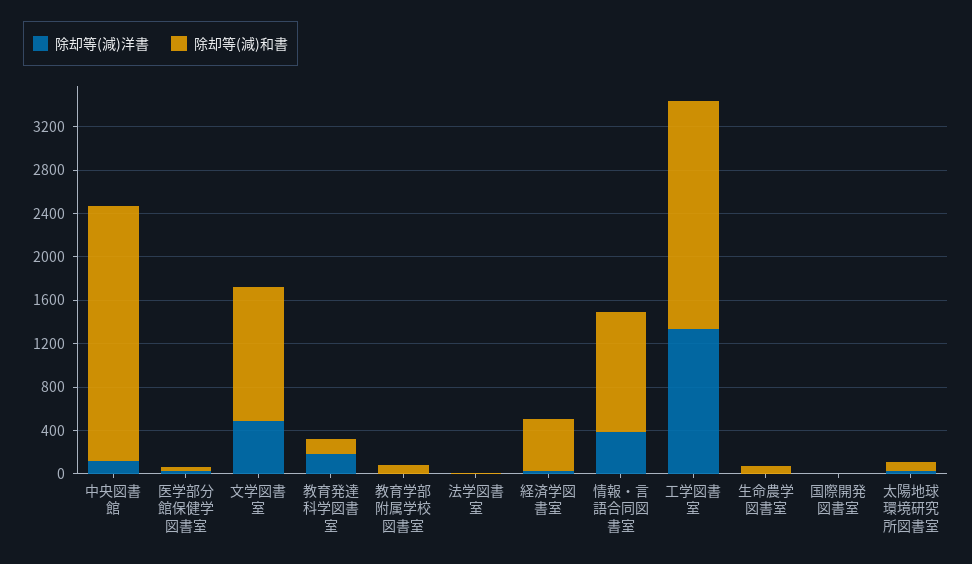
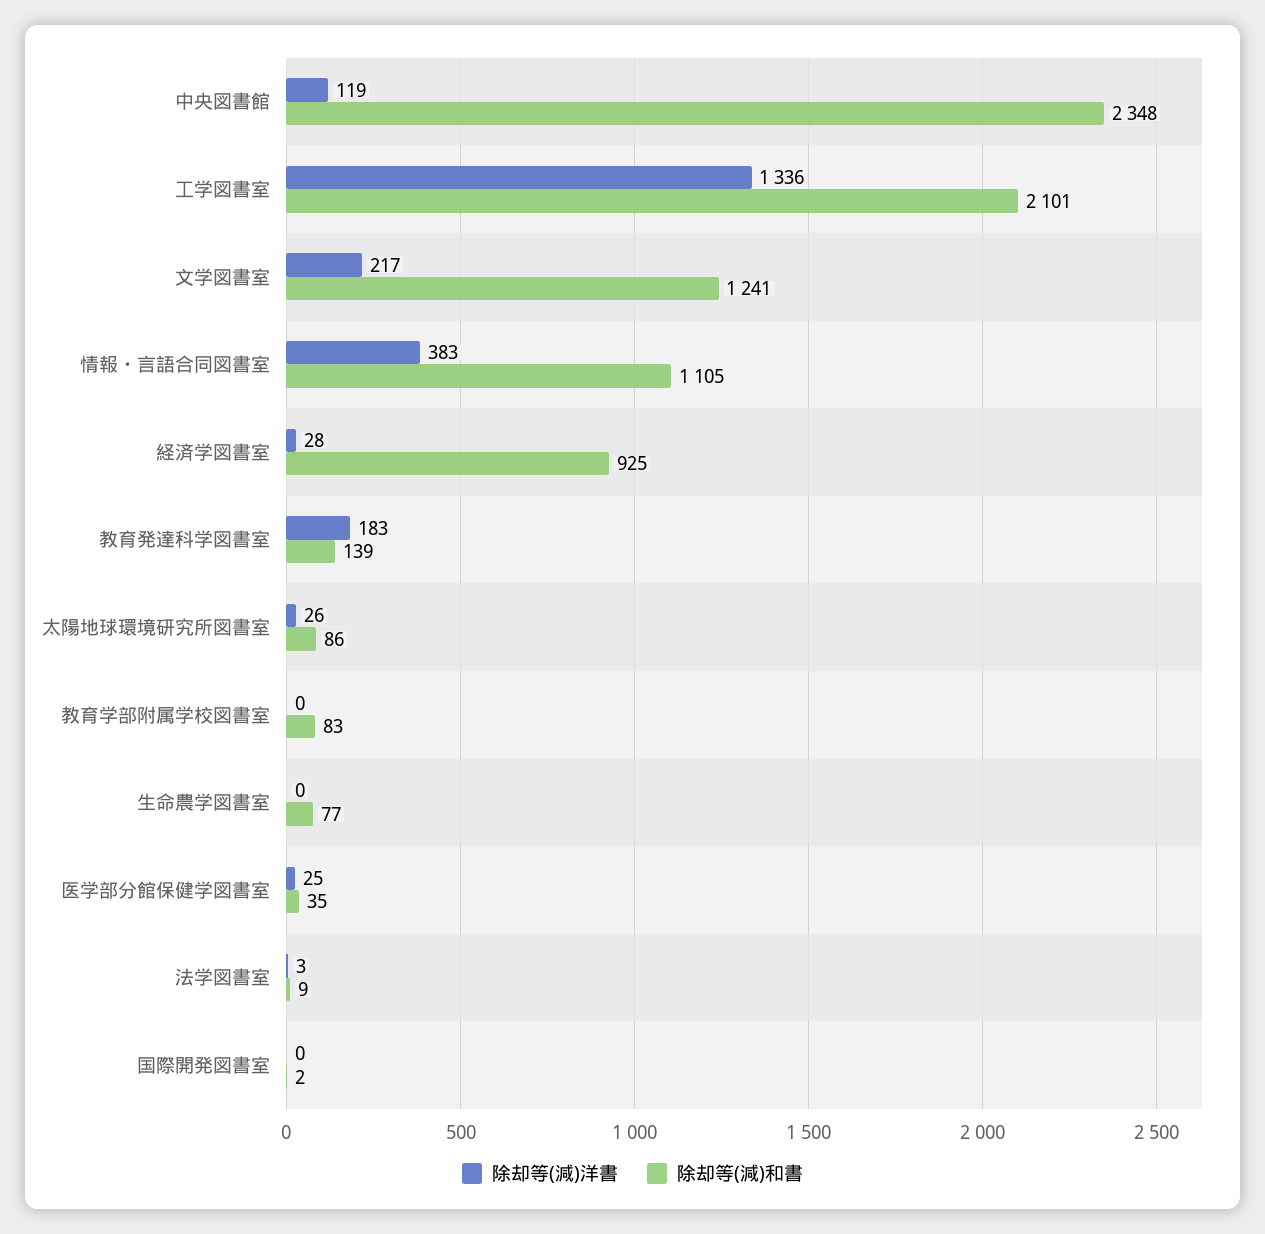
  {
    "除却等(減)洋書": {
      "中央図書館": 119,
      "医学部分館保健学図書室": 25,
-     "文学図書室": 500,
+     "文学図書室": 217,
      "教育発達科学図書室": 183,
      "教育学部附属学校図書室": 0,
      "法学図書室": 3,
      "経済学図書室": 28,
      "情報・言語合同図書室": 383,
      "工学図書室": 1336,
      "生命農学図書室": 0,
      "国際開発図書室": 0,
      "太陽地球環境研究所図書室": 26
    },
    "除却等(減)和書": {
      "中央図書館": 2348,
      "医学部分館保健学図書室": 35,
      "文学図書室": 1241,
      "教育発達科学図書室": 139,
      "教育学部附属学校図書室": 83,
      "法学図書室": 9,
-     "経済学図書室": 500,
+     "経済学図書室": 925,
      "情報・言語合同図書室": 1105,
      "工学図書室": 2101,
      "生命農学図書室": 77,
      "国際開発図書室": 2,
      "太陽地球環境研究所図書室": 86
    }
  }

